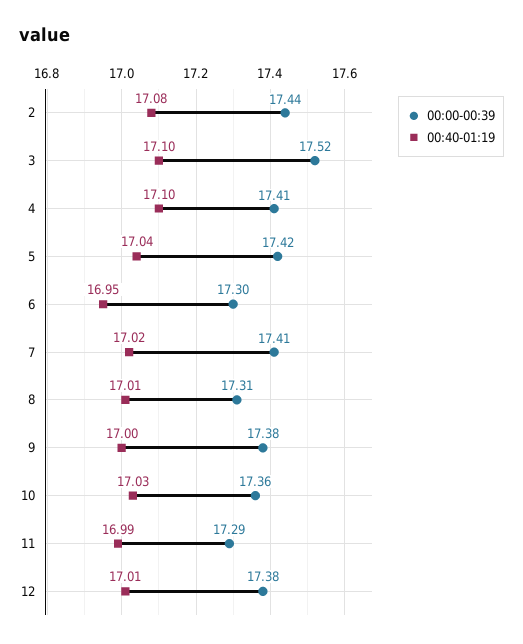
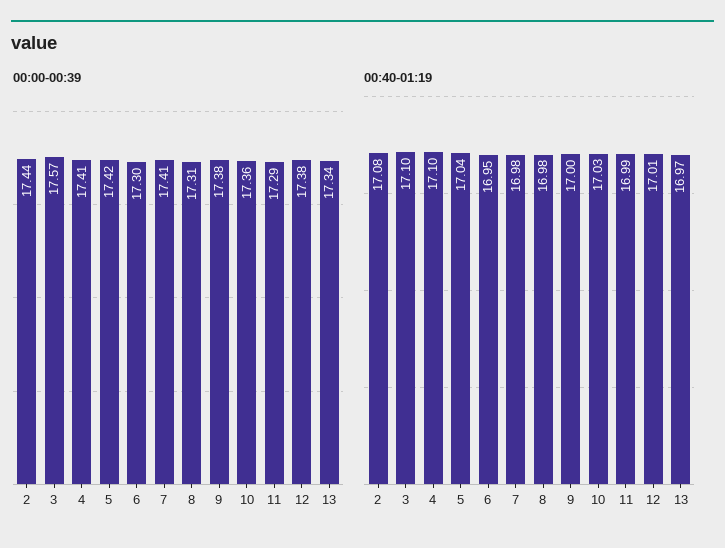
  {
    "00:00-00:39": {
      "2": 17.44,
-     "3": 17.52,
+     "3": 17.57,
      "4": 17.41,
      "5": 17.42,
      "6": 17.3,
      "7": 17.41,
      "8": 17.31,
      "9": 17.38,
      "10": 17.36,
      "11": 17.29,
-     "12": 17.38
+     "12": 17.38,
+     "13": 17.34
    },
    "00:40-01:19": {
      "2": 17.08,
      "3": 17.1,
      "4": 17.1,
      "5": 17.04,
      "6": 16.95,
-     "7": 17.02,
+     "7": 16.98,
-     "8": 17.01,
+     "8": 16.98,
      "9": 17,
      "10": 17.03,
      "11": 16.99,
-     "12": 17.01
+     "12": 17.01,
+     "13": 16.97
    }
  }

